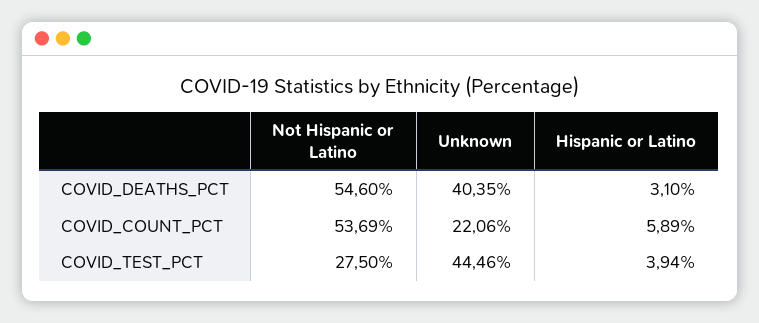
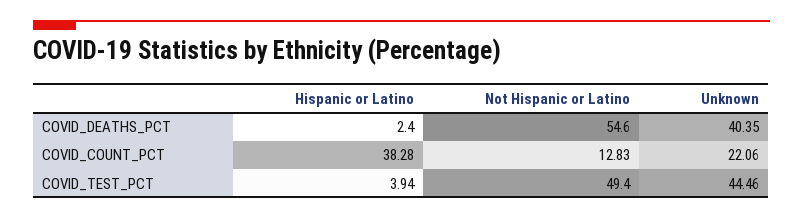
  {
    "Not Hispanic or Latino": {
      "COVID_DEATHS_PCT": 54.6,
-     "COVID_COUNT_PCT": 53.69,
+     "COVID_COUNT_PCT": 12.83,
-     "COVID_TEST_PCT": 27.5
+     "COVID_TEST_PCT": 49.4
    },
    "Unknown": {
      "COVID_DEATHS_PCT": 40.35,
      "COVID_COUNT_PCT": 22.06,
      "COVID_TEST_PCT": 44.46
    },
    "Hispanic or Latino": {
-     "COVID_DEATHS_PCT": 3.1,
+     "COVID_DEATHS_PCT": 2.4,
-     "COVID_COUNT_PCT": 5.89,
+     "COVID_COUNT_PCT": 38.28,
      "COVID_TEST_PCT": 3.94
    }
  }

